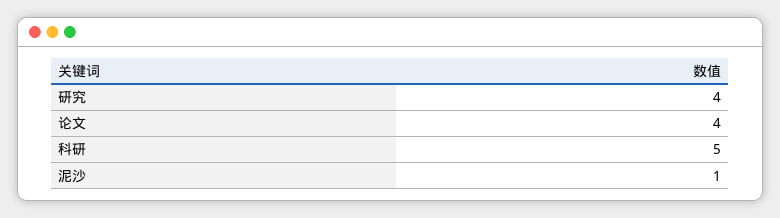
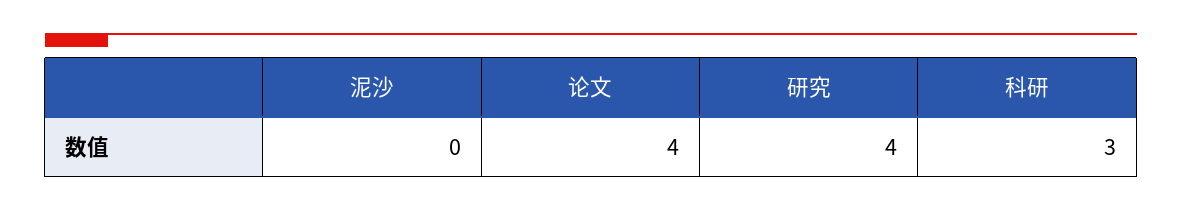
  {
    "研究": 4,
    "论文": 4,
-   "科研": 5,
+   "科研": 3,
-   "泥沙": 1
+   "泥沙": 0
  }

